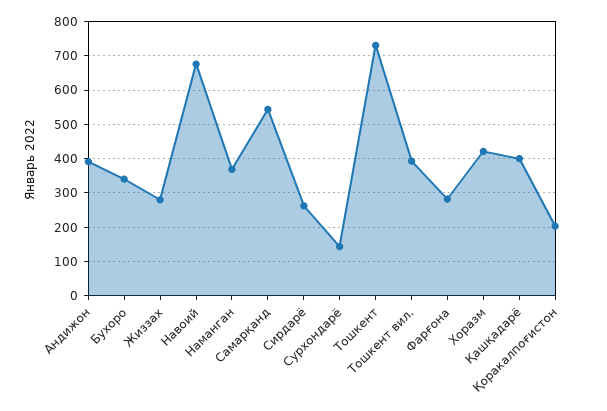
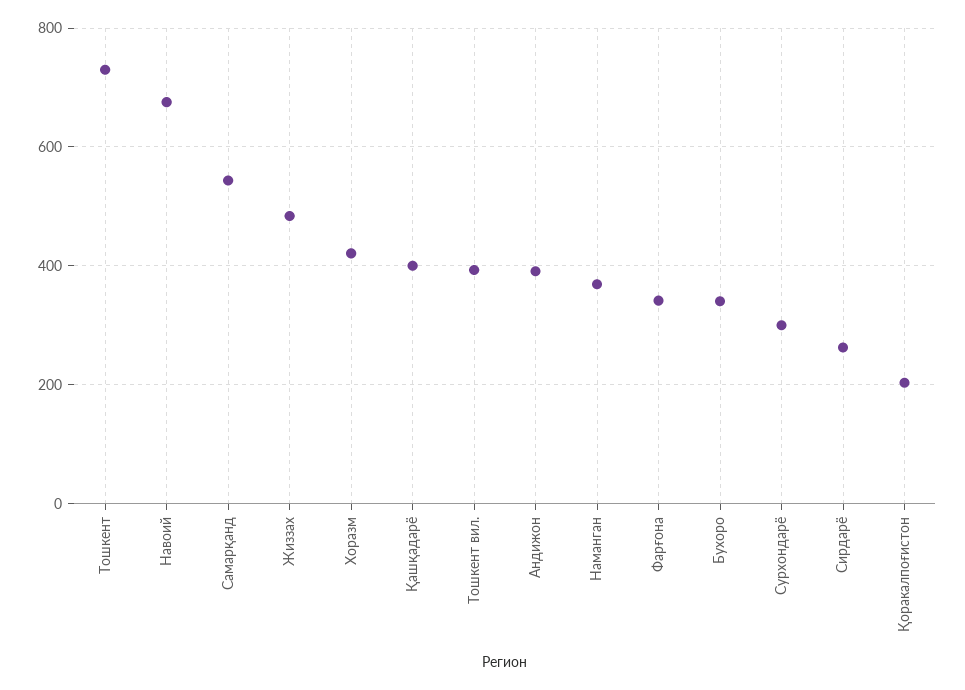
  {
    "Андижон": 400,
    "Бухоро": 340,
-   "Жиззах": 280,
+   "Жиззах": 480,
    "Навоий": 680,
    "Наманган": 360,
    "Самарқанд": 540,
    "Сирдарё": 260,
-   "Сурхондарё": 140,
+   "Сурхондарё": 300,
    "Тошкент": 740,
    "Тошкент вил.": 400,
-   "Фарғона": 280,
+   "Фарғона": 340,
    "Хоразм": 420,
    "Қашқадарё": 400,
    "Қоракалпоғистон": 200
  }

